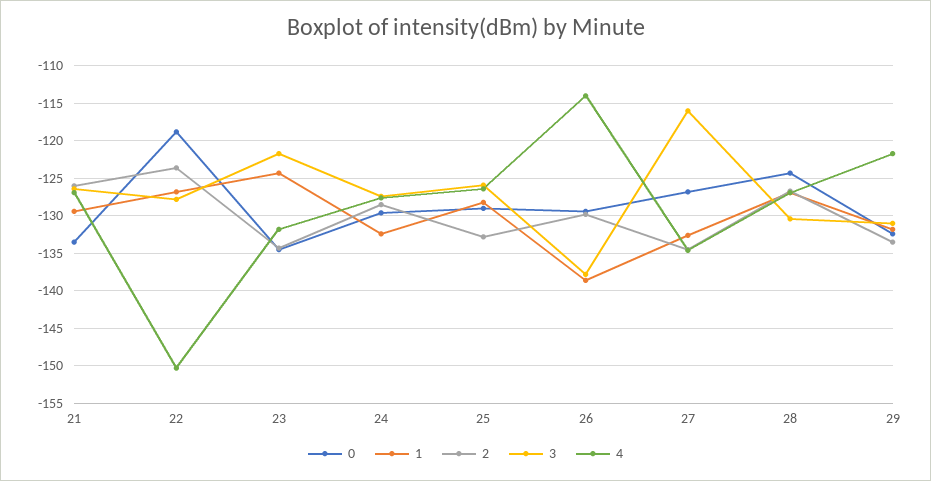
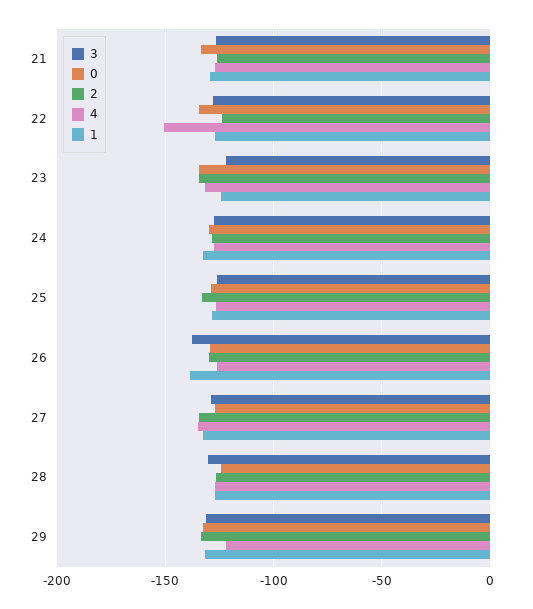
  {
    "0": {
      "21": -134,
-     "22": -119,
+     "22": -135,
      "23": -135,
      "24": -130,
      "25": -129,
      "26": -129,
      "27": -127,
      "28": -124,
      "29": -132
    },
    "1": {
      "21": -129,
      "22": -127,
      "23": -124,
      "24": -132,
      "25": -128,
      "26": -139,
      "27": -133,
      "28": -127,
      "29": -132
    },
    "2": {
      "21": -126,
      "22": -124,
      "23": -134,
      "24": -129,
      "25": -133,
      "26": -130,
      "27": -135,
      "28": -127,
      "29": -134
    },
    "3": {
      "21": -126,
      "22": -128,
      "23": -122,
      "24": -127,
      "25": -126,
      "26": -138,
-     "27": -116,
+     "27": -130,
      "28": -130,
      "29": -131
    },
    "4": {
      "21": -127,
      "22": -150,
      "23": -132,
      "24": -128,
      "25": -126,
-     "26": -114,
+     "26": -125,
      "27": -135,
      "28": -127,
      "29": -122
    }
  }

